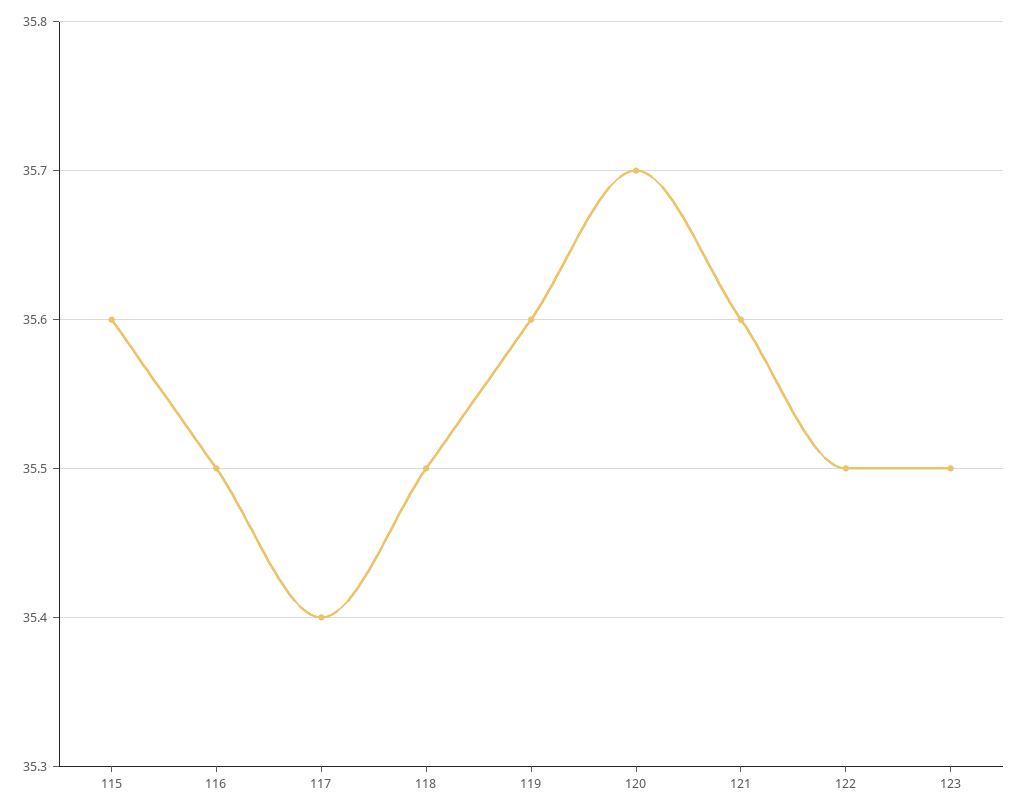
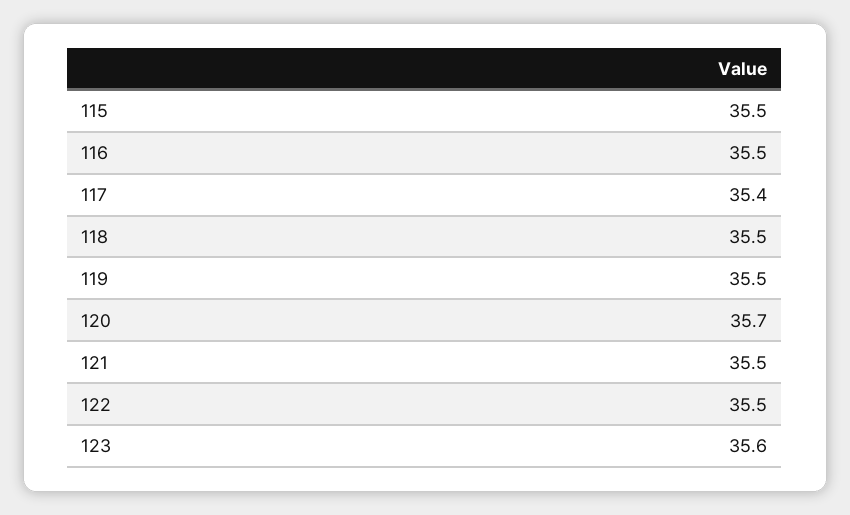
  {
-   "115": 35.6,
+   "115": 35.5,
    "116": 35.5,
    "117": 35.4,
    "118": 35.5,
-   "119": 35.6,
+   "119": 35.5,
    "120": 35.7,
-   "121": 35.6,
+   "121": 35.5,
    "122": 35.5,
-   "123": 35.5
+   "123": 35.6
  }

